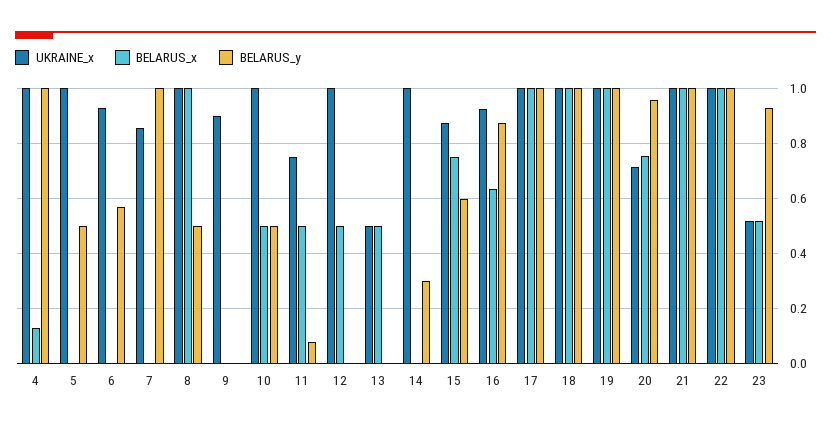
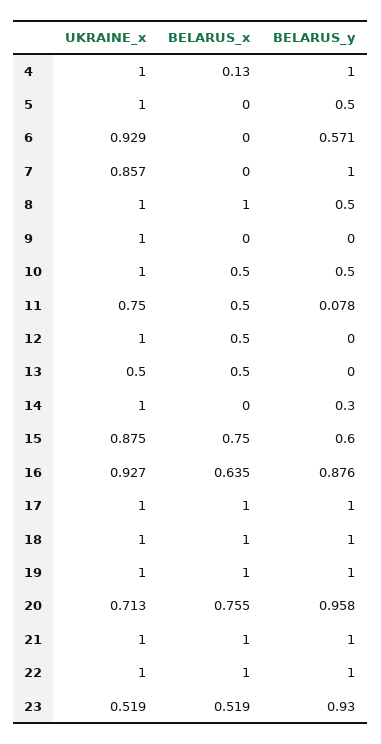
  {
    "UKRAINE_x": {
      "4": 1,
      "5": 1,
      "6": 0.929,
      "7": 0.857,
      "8": 1,
-     "9": 0.9,
+     "9": 1,
      "10": 1,
      "11": 0.75,
      "12": 1,
      "13": 0.5,
      "14": 1,
      "15": 0.875,
      "16": 0.927,
      "17": 1,
      "18": 1,
      "19": 1,
      "20": 0.713,
      "21": 1,
      "22": 1,
      "23": 0.519
    },
    "BELARUS_x": {
      "4": 0.13,
      "5": 0,
      "6": 0,
      "7": 0,
      "8": 1,
      "9": 0,
      "10": 0.5,
      "11": 0.5,
      "12": 0.5,
      "13": 0.5,
      "14": 0,
      "15": 0.75,
      "16": 0.635,
      "17": 1,
      "18": 1,
      "19": 1,
      "20": 0.755,
      "21": 1,
      "22": 1,
      "23": 0.519
    },
    "BELARUS_y": {
      "4": 1,
      "5": 0.5,
      "6": 0.571,
      "7": 1,
      "8": 0.5,
      "9": 0,
      "10": 0.5,
      "11": 0.078,
      "12": 0,
      "13": 0,
      "14": 0.3,
      "15": 0.6,
      "16": 0.876,
      "17": 1,
      "18": 1,
      "19": 1,
      "20": 0.958,
      "21": 1,
      "22": 1,
      "23": 0.93
    }
  }

